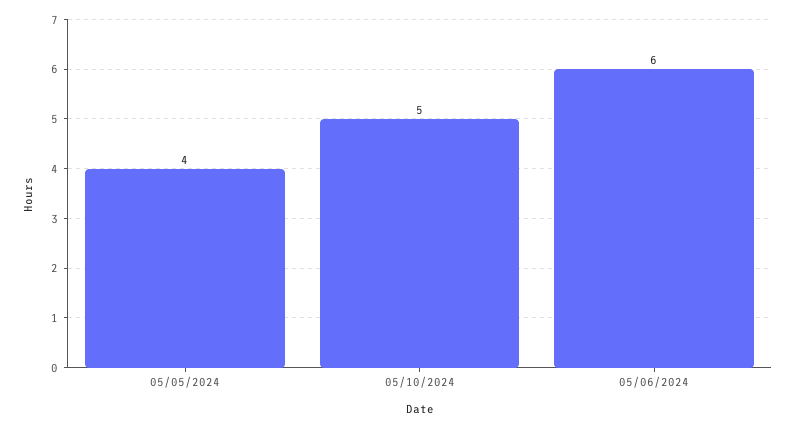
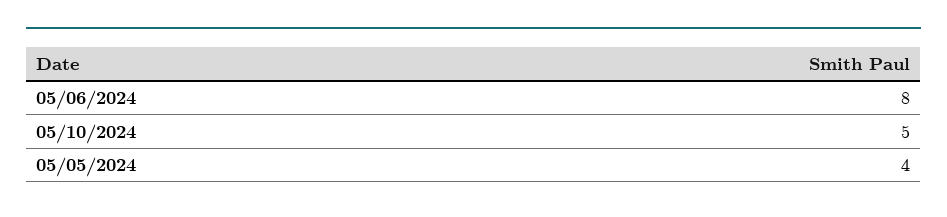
  {
    "05/05/2024": 4,
    "05/10/2024": 5,
-   "05/06/2024": 6
+   "05/06/2024": 8
  }

